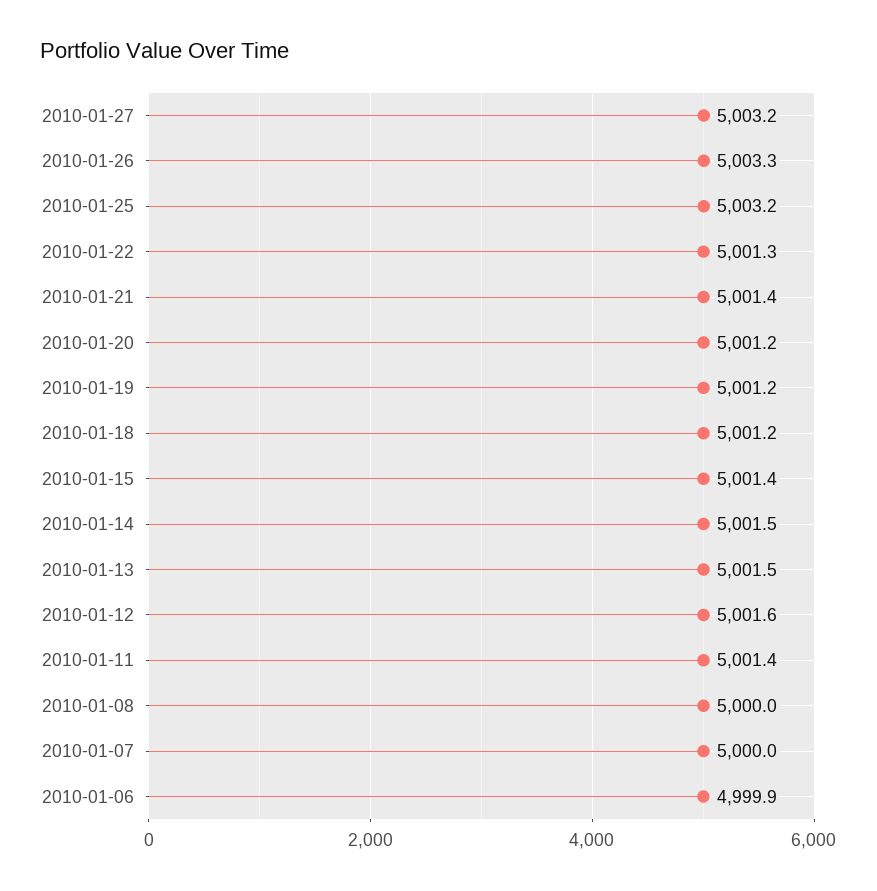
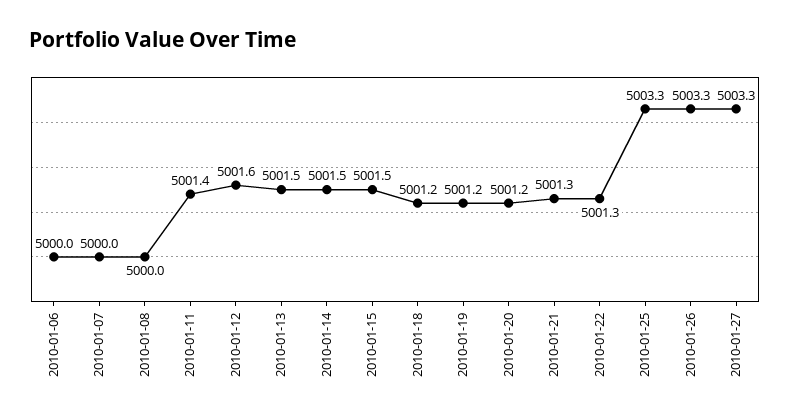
  {
-   "2010-01-27": 5003.2,
+   "2010-01-27": 5003.3,
    "2010-01-26": 5003.3,
-   "2010-01-25": 5003.2,
+   "2010-01-25": 5003.3,
    "2010-01-22": 5001.3,
-   "2010-01-21": 5001.4,
+   "2010-01-21": 5001.3,
    "2010-01-20": 5001.2,
    "2010-01-19": 5001.2,
    "2010-01-18": 5001.2,
-   "2010-01-15": 5001.4,
+   "2010-01-15": 5001.5,
    "2010-01-14": 5001.5,
    "2010-01-13": 5001.5,
    "2010-01-12": 5001.6,
    "2010-01-11": 5001.4,
    "2010-01-08": 5000,
    "2010-01-07": 5000,
-   "2010-01-06": 4999.9
+   "2010-01-06": 5000
  }

